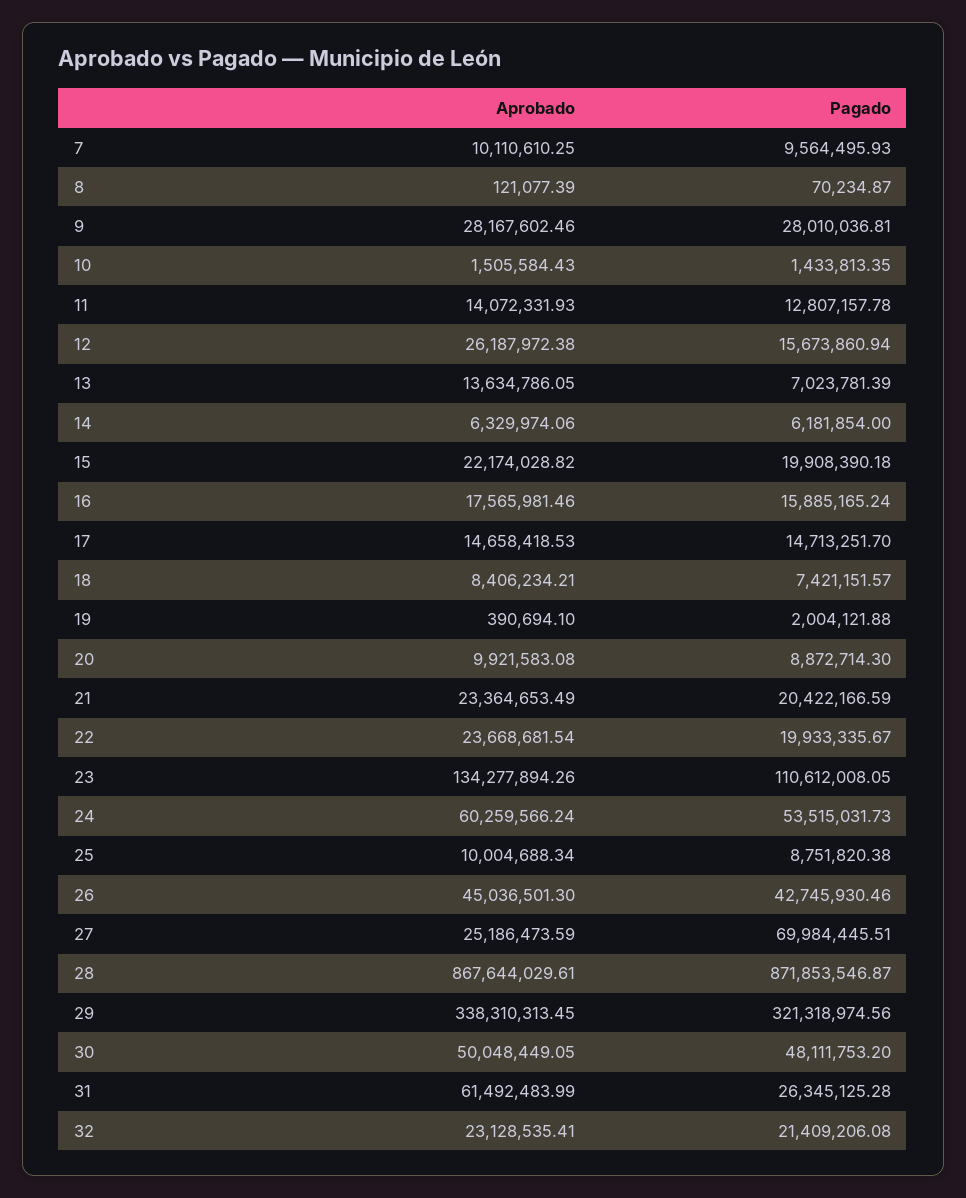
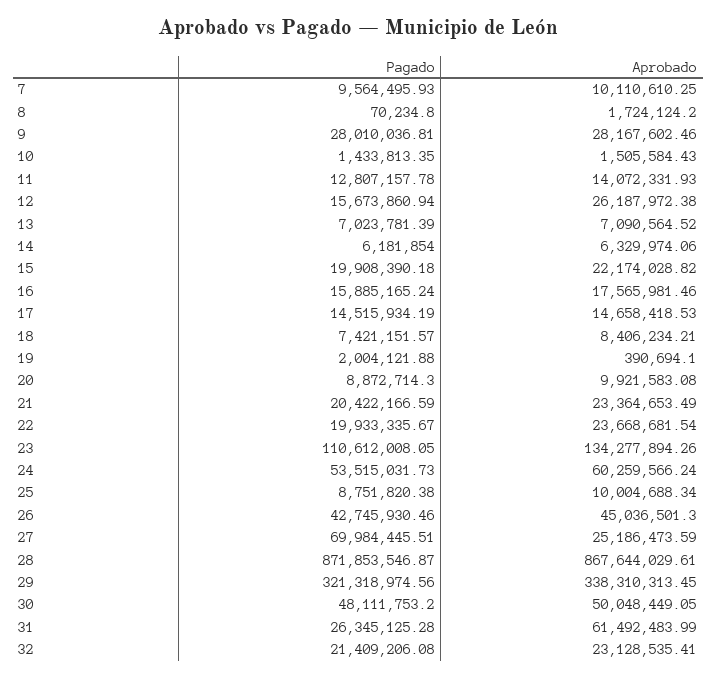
  {
    "Aprobado": {
      "7": 10110610.25,
-     "8": 121077.39,
+     "8": 1724124.2,
      "9": 28167602.46,
      "10": 1505584.43,
      "11": 14072331.93,
      "12": 26187972.38,
-     "13": 13634786.05,
+     "13": 7090564.52,
      "14": 6329974.06,
      "15": 22174028.82,
      "16": 17565981.46,
      "17": 14658418.53,
      "18": 8406234.21,
      "19": 390694.1,
      "20": 9921583.08,
      "21": 23364653.49,
      "22": 23668681.54,
      "23": 134277894.26,
      "24": 60259566.24,
      "25": 10004688.34,
      "26": 45036501.3,
      "27": 25186473.59,
      "28": 867644029.61,
      "29": 338310313.45,
      "30": 50048449.05,
      "31": 61492483.99,
      "32": 23128535.41
    },
    "Pagado": {
      "7": 9564495.93,
-     "8": 70234.87,
+     "8": 70234.8,
      "9": 28010036.81,
      "10": 1433813.35,
      "11": 12807157.78,
      "12": 15673860.94,
      "13": 7023781.39,
      "14": 6181854,
      "15": 19908390.18,
      "16": 15885165.24,
-     "17": 14713251.7,
+     "17": 14515934.19,
      "18": 7421151.57,
      "19": 2004121.88,
      "20": 8872714.3,
      "21": 20422166.59,
      "22": 19933335.67,
      "23": 110612008.05,
      "24": 53515031.73,
      "25": 8751820.38,
      "26": 42745930.46,
      "27": 69984445.51,
      "28": 871853546.87,
      "29": 321318974.56,
      "30": 48111753.2,
      "31": 26345125.28,
      "32": 21409206.08
    }
  }

